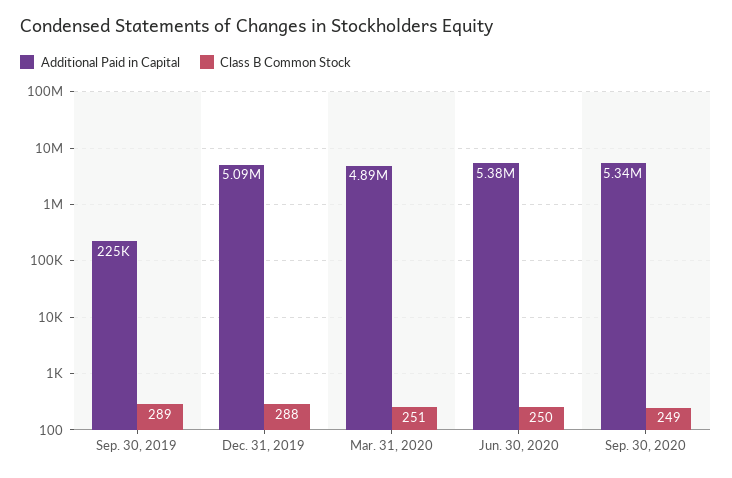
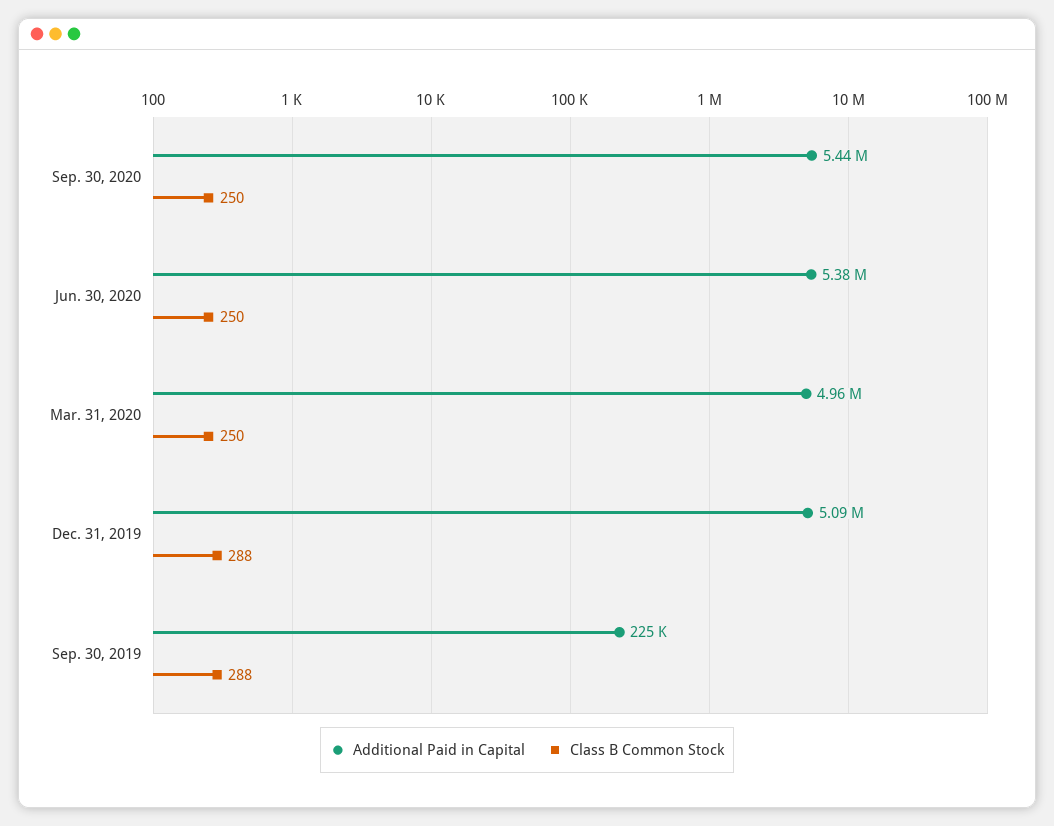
  {
    "Additional Paid in Capital": {
      "Sep. 30, 2019": 225000,
      "Dec. 31, 2019": 5090000,
-     "Mar. 31, 2020": 4890000,
+     "Mar. 31, 2020": 4960000,
      "Jun. 30, 2020": 5380000,
-     "Sep. 30, 2020": 5340000
+     "Sep. 30, 2020": 5440000
    },
    "Class B Common Stock": {
-     "Sep. 30, 2019": 289,
+     "Sep. 30, 2019": 288,
      "Dec. 31, 2019": 288,
-     "Mar. 31, 2020": 251,
+     "Mar. 31, 2020": 250,
      "Jun. 30, 2020": 250,
-     "Sep. 30, 2020": 249
+     "Sep. 30, 2020": 250
    }
  }

